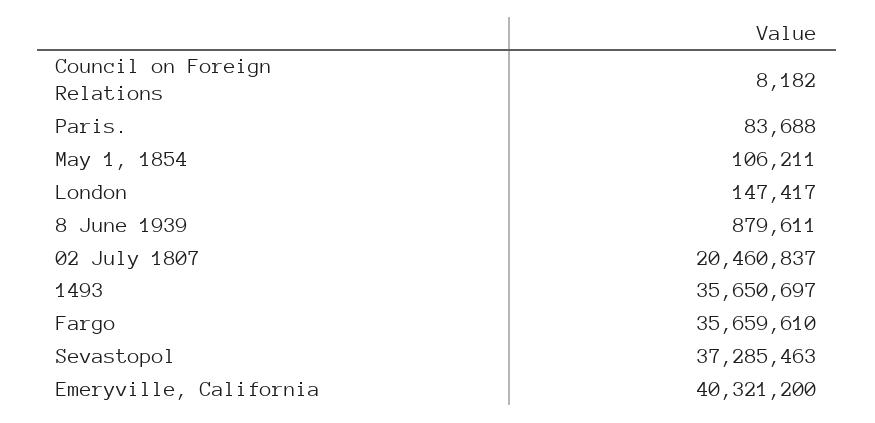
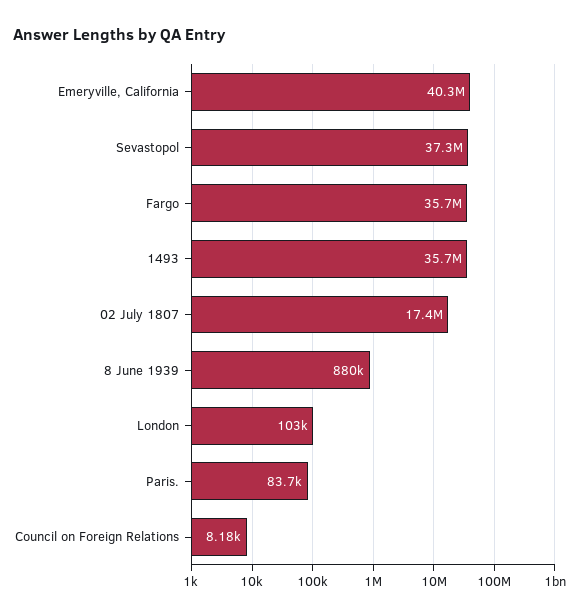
  {
    "Council on Foreign Relations": 8182,
    "Paris.": 83688,
-   "May 1, 1854": 106211,
-   "London": 147417,
+   "London": 103000,
    "8 June 1939": 879611,
-   "02 July 1807": 20460837,
+   "02 July 1807": 17400000,
    "1493": 35650697,
    "Fargo": 35659610,
    "Sevastopol": 37285463,
    "Emeryville, California": 40321200
  }

